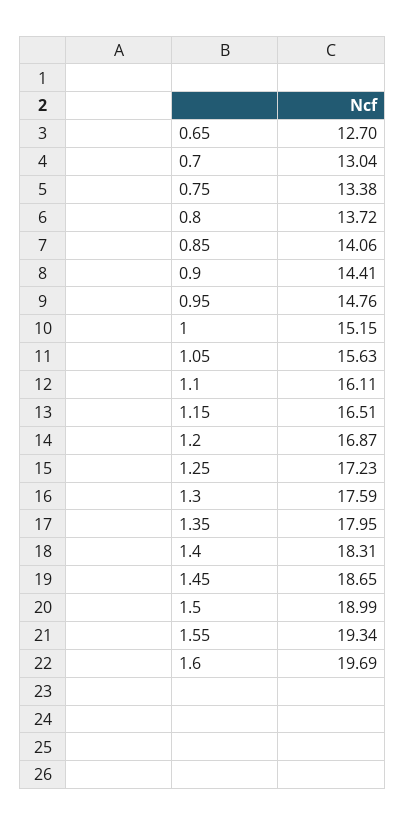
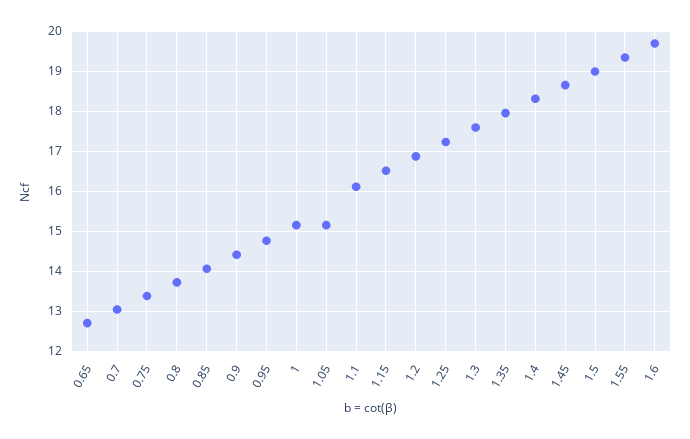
  {
    "0.65": 12.7,
    "0.7": 13.04,
    "0.75": 13.38,
    "0.8": 13.72,
    "0.85": 14.06,
    "0.9": 14.41,
    "0.95": 14.76,
    "1": 15.15,
-   "1.05": 15.63,
+   "1.05": 15.2,
    "1.1": 16.11,
    "1.15": 16.51,
    "1.2": 16.87,
    "1.25": 17.23,
    "1.3": 17.59,
    "1.35": 17.95,
    "1.4": 18.31,
    "1.45": 18.65,
    "1.5": 18.99,
    "1.55": 19.34,
    "1.6": 19.69
  }

